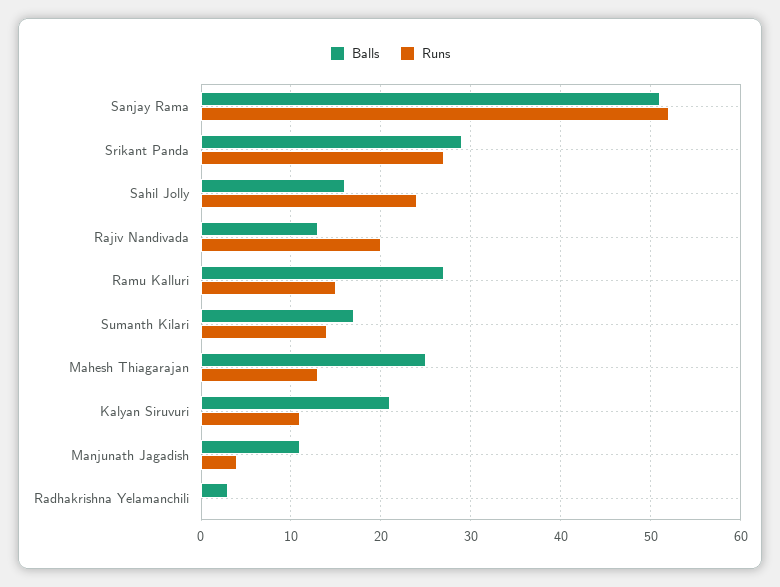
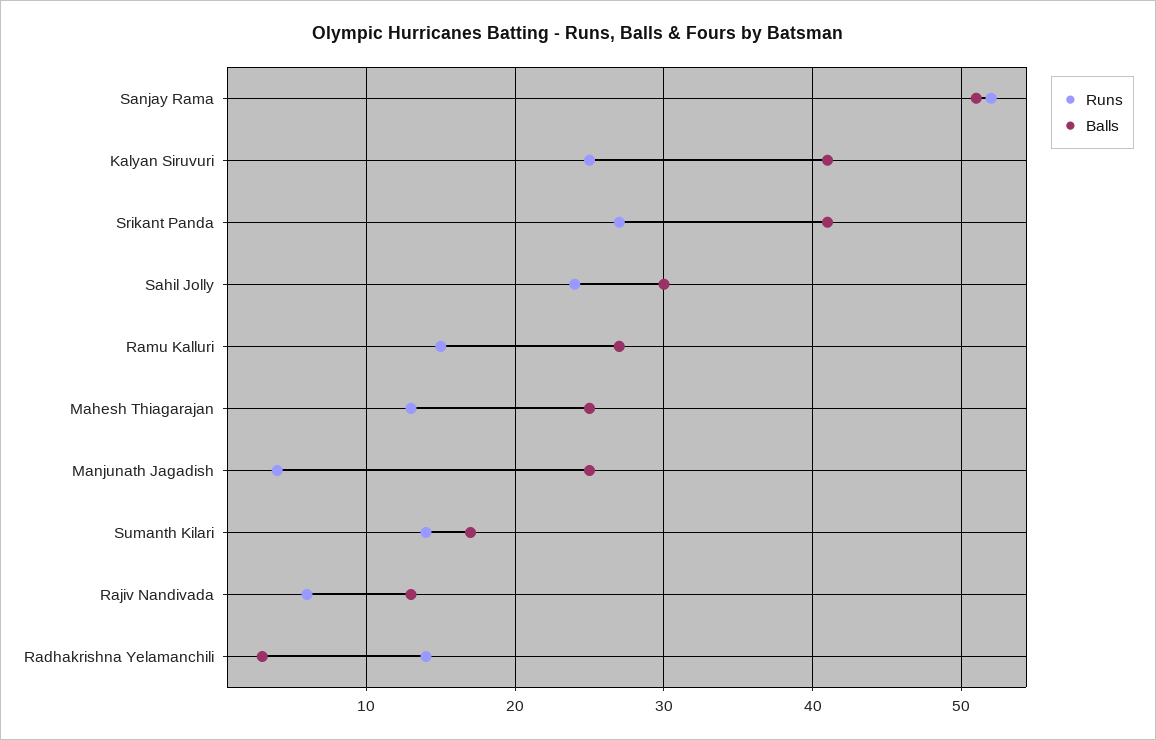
  {
    "Balls": {
      "Sanjay Rama": 51,
-     "Srikant Panda": 29,
+     "Srikant Panda": 41,
-     "Sahil Jolly": 16,
+     "Sahil Jolly": 30,
      "Rajiv Nandivada": 13,
      "Ramu Kalluri": 27,
      "Sumanth Kilari": 17,
      "Mahesh Thiagarajan": 25,
-     "Kalyan Siruvuri": 21,
+     "Kalyan Siruvuri": 41,
-     "Manjunath Jagadish": 11,
+     "Manjunath Jagadish": 25,
      "Radhakrishna Yelamanchili": 3
    },
    "Runs": {
      "Sanjay Rama": 52,
      "Srikant Panda": 27,
      "Sahil Jolly": 24,
-     "Rajiv Nandivada": 20,
+     "Rajiv Nandivada": 6,
      "Ramu Kalluri": 15,
      "Sumanth Kilari": 14,
      "Mahesh Thiagarajan": 13,
-     "Kalyan Siruvuri": 11,
+     "Kalyan Siruvuri": 25,
      "Manjunath Jagadish": 4,
-     "Radhakrishna Yelamanchili": 0
+     "Radhakrishna Yelamanchili": 14
    }
  }

